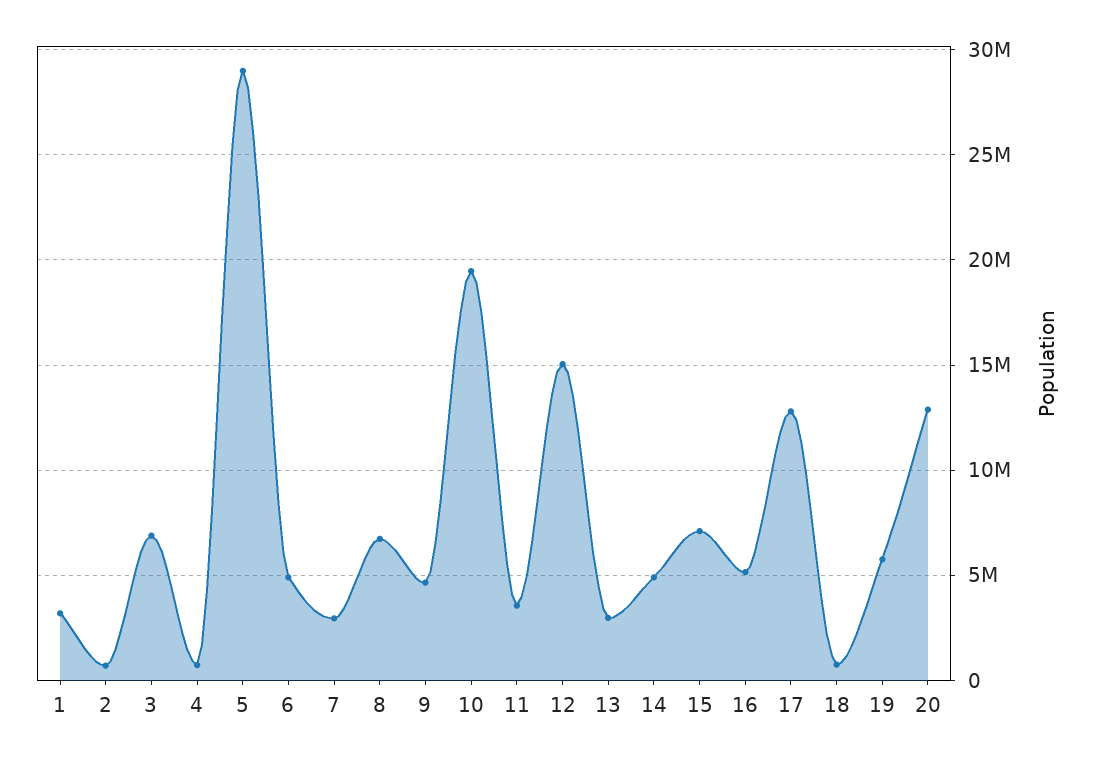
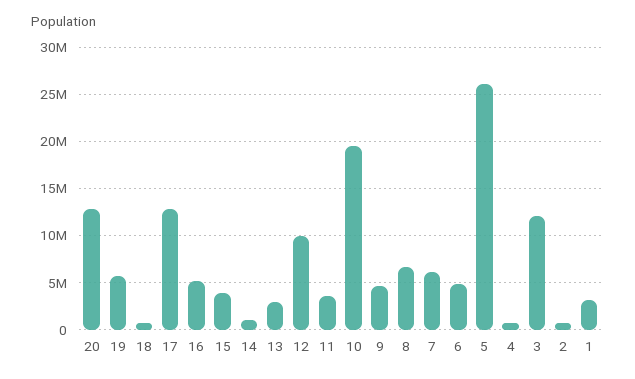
  {
    "1": 3000000,
    "2": 500000,
-   "3": 7000000,
+   "3": 12000000,
    "4": 500000,
-   "5": 29000000,
+   "5": 26000000,
    "6": 5000000,
-   "7": 3000000,
+   "7": 6000000,
    "8": 6500000,
    "9": 4500000,
    "10": 19500000,
    "11": 3500000,
-   "12": 15000000,
+   "12": 10000000,
    "13": 3000000,
-   "14": 5000000,
+   "14": 1000000,
-   "15": 7000000,
+   "15": 4000000,
    "16": 5000000,
    "17": 13000000,
    "18": 1000000,
    "19": 6000000,
    "20": 13000000
  }

